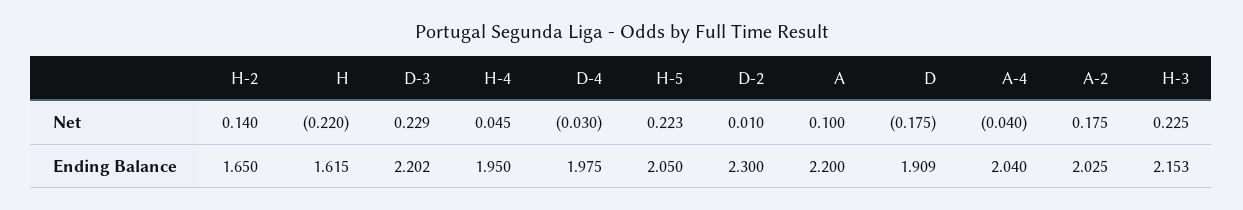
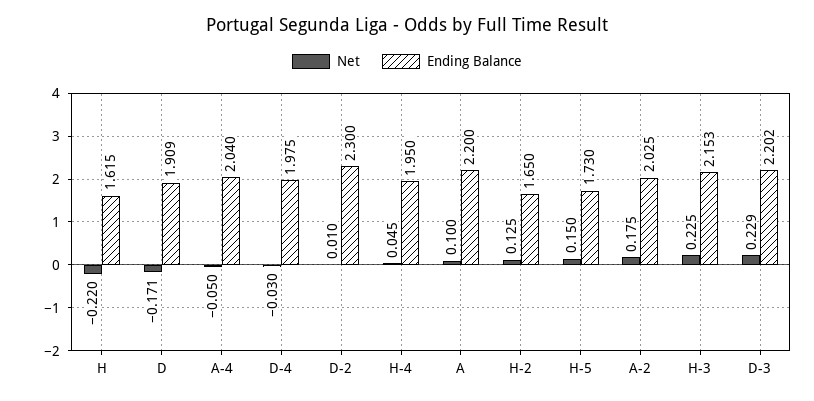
  {
    "Net": {
-     "H-2": 0.14,
+     "H-2": 0.125,
      "H": -0.22,
      "D-3": 0.229,
      "H-4": 0.045,
      "D-4": -0.03,
-     "H-5": 0.223,
+     "H-5": 0.15,
      "D-2": 0.01,
      "A": 0.1,
-     "D": -0.175,
+     "D": -0.171,
-     "A-4": -0.04,
+     "A-4": -0.05,
      "A-2": 0.175,
      "H-3": 0.225
    },
    "Ending Balance": {
      "H-2": 1.65,
      "H": 1.615,
      "D-3": 2.202,
      "H-4": 1.95,
      "D-4": 1.975,
-     "H-5": 2.05,
+     "H-5": 1.73,
      "D-2": 2.3,
      "A": 2.2,
      "D": 1.909,
      "A-4": 2.04,
      "A-2": 2.025,
      "H-3": 2.153
    }
  }

